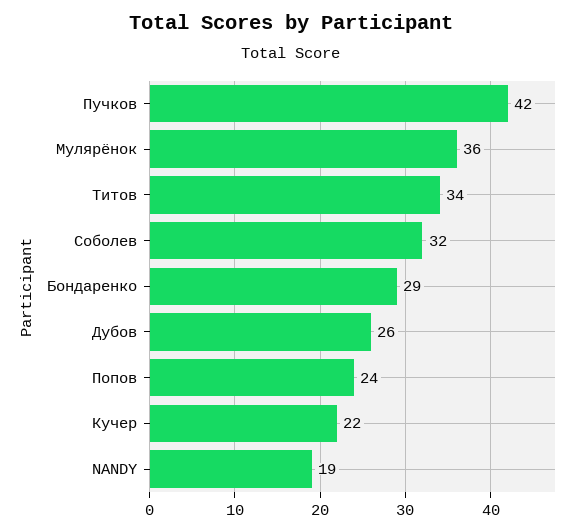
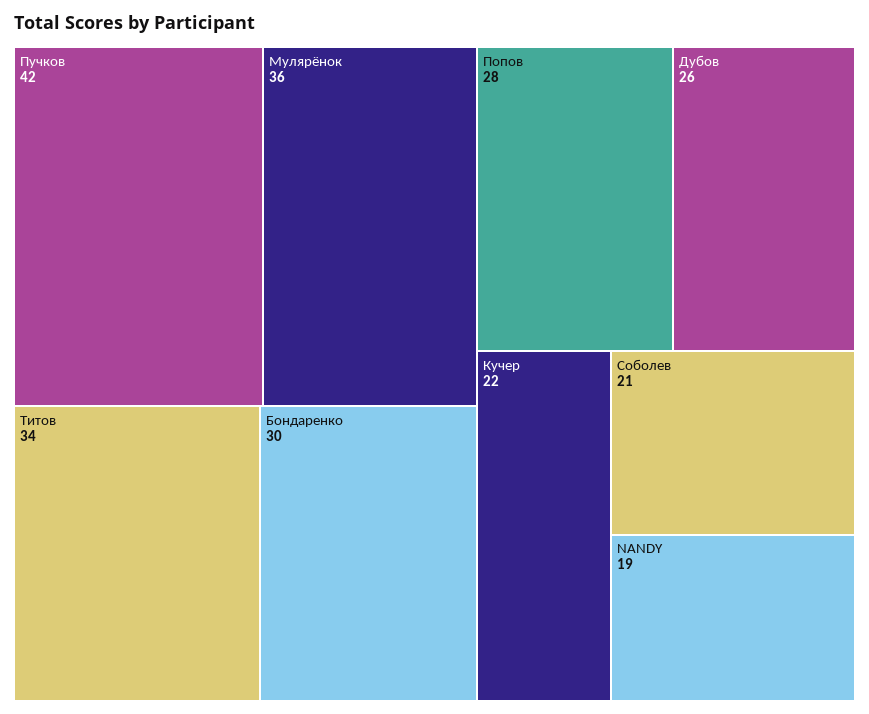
  {
    "Пучков": 42,
    "Мулярёнок": 36,
    "Титов": 34,
-   "Соболев": 32,
+   "Соболев": 21,
-   "Бондаренко": 29,
+   "Бондаренко": 30,
    "Дубов": 26,
-   "Попов": 24,
+   "Попов": 28,
    "Кучер": 22,
    "NANDY": 19
  }

